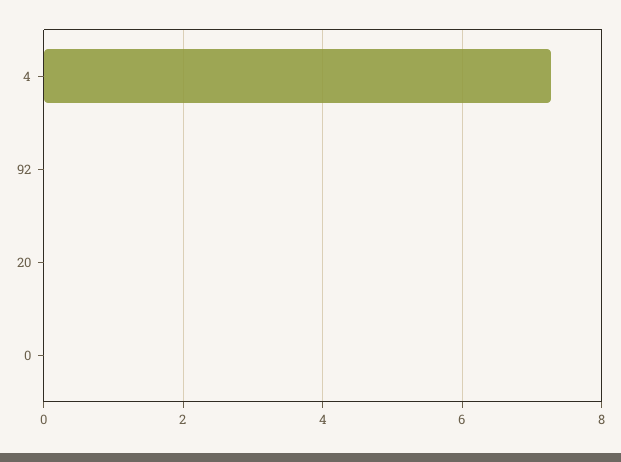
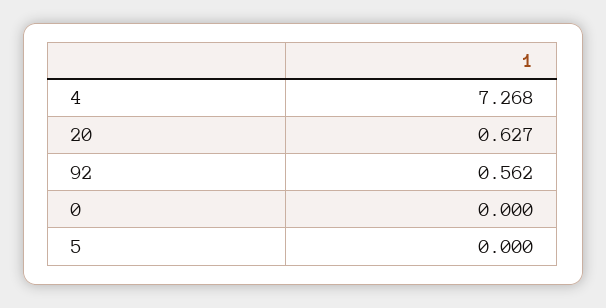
  {
    "4": 7.268,
-   "92": 0,
+   "92": 0.562,
-   "20": 0,
+   "20": 0.627,
-   "0": 0
+   "0": 0,
+   "5": 0
  }

